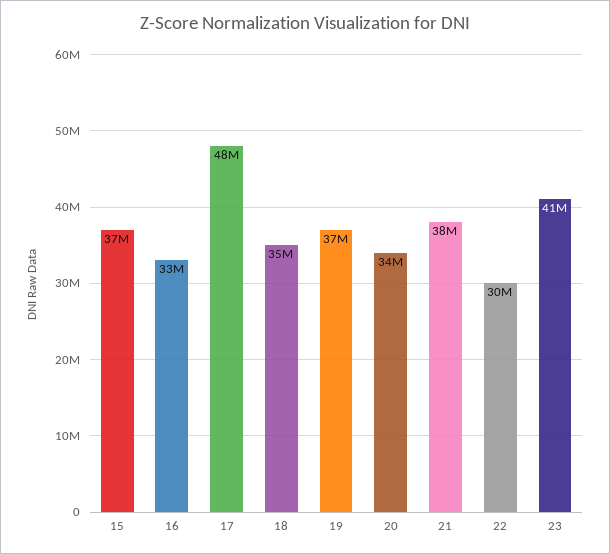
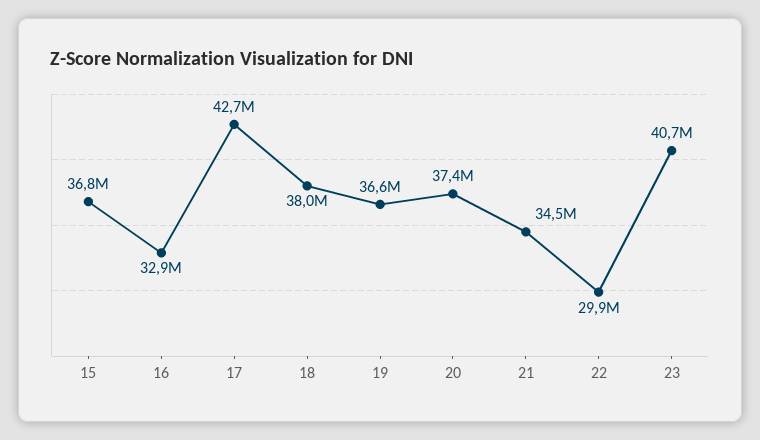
  {
    "15": 36800000,
    "16": 32900000,
-   "17": 48000000,
+   "17": 42700000,
-   "18": 35000000,
+   "18": 38000000,
    "19": 36600000,
-   "20": 34000000,
+   "20": 37400000,
-   "21": 38000000,
+   "21": 34500000,
    "22": 29900000,
    "23": 40700000
  }

